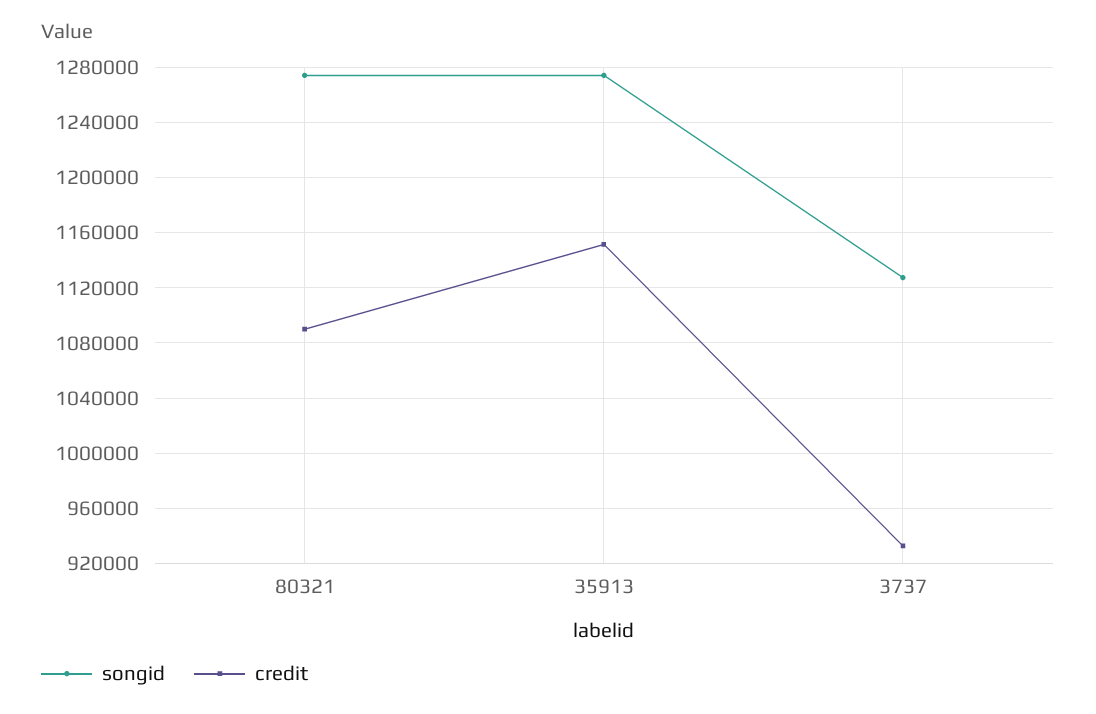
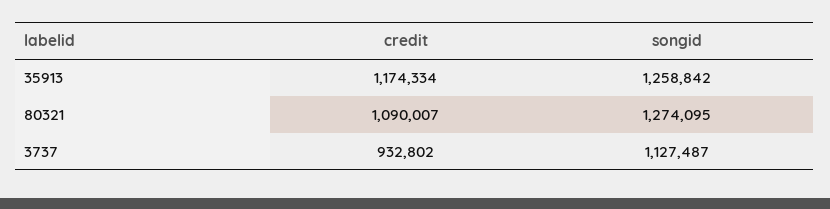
  {
    "songid": {
      "80321": 1274095,
-     "35913": 1275000,
+     "35913": 1258842,
      "3737": 1127487
    },
    "credit": {
      "80321": 1090007,
-     "35913": 1150000,
+     "35913": 1174334,
      "3737": 932802
    }
  }

